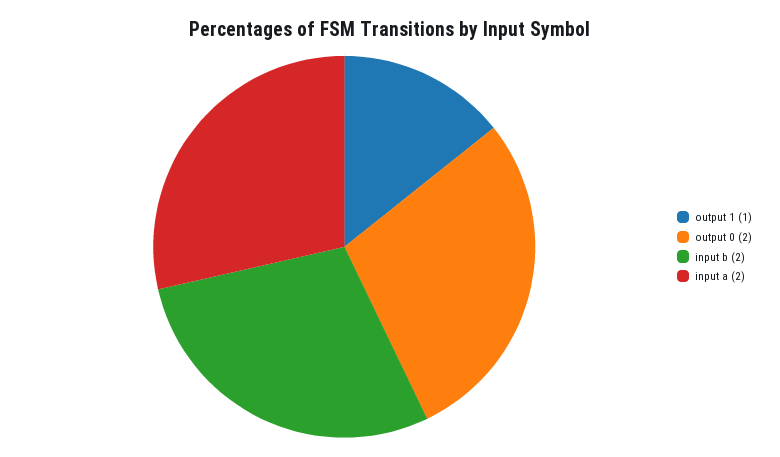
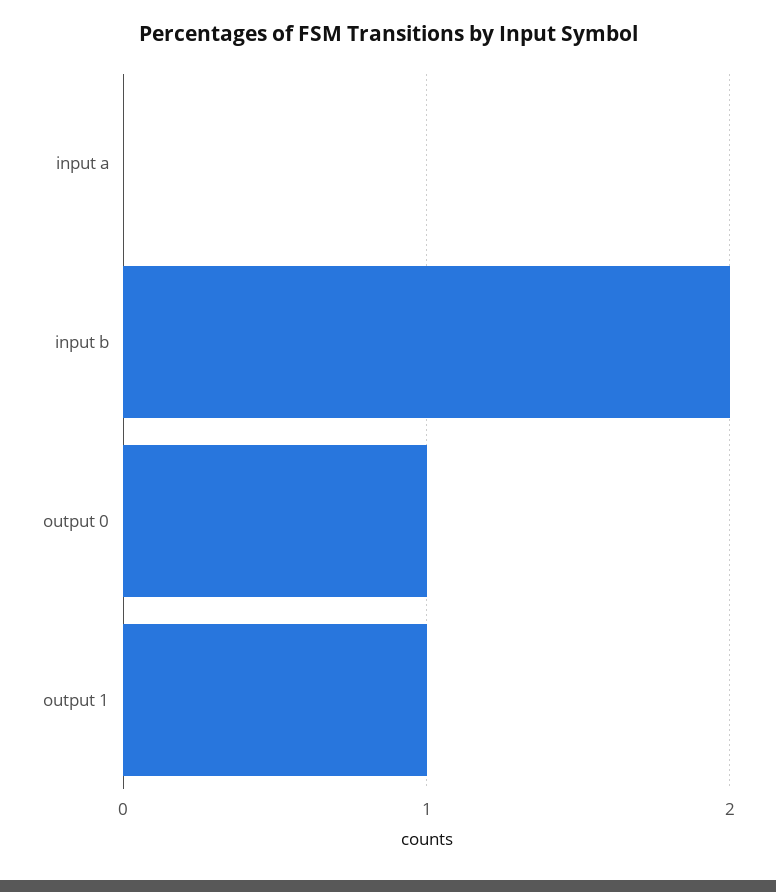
  {
    "output 1": 1,
-   "output 0": 2,
+   "output 0": 1,
    "input b": 2,
-   "input a": 2
+   "input a": 0
  }

